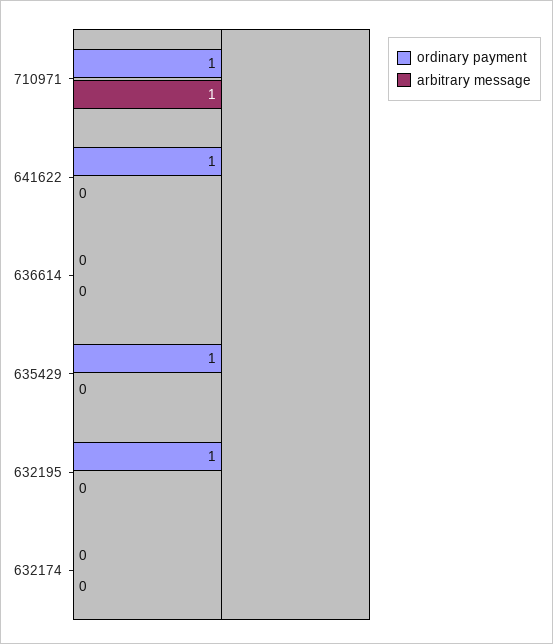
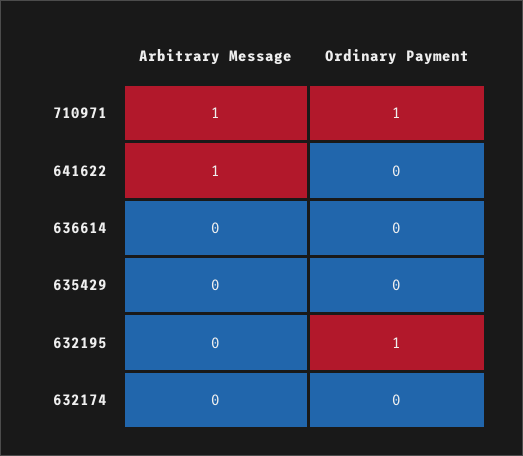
  {
    "ordinary payment": {
      "710971": 1,
-     "641622": 1,
+     "641622": 0,
      "636614": 0,
-     "635429": 1,
+     "635429": 0,
      "632195": 1,
      "632174": 0
    },
    "arbitrary message": {
      "710971": 1,
-     "641622": 0,
+     "641622": 1,
      "636614": 0,
      "635429": 0,
      "632195": 0,
      "632174": 0
    }
  }

